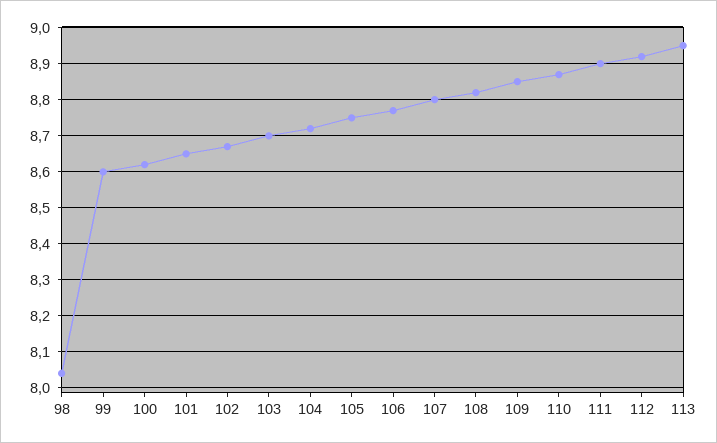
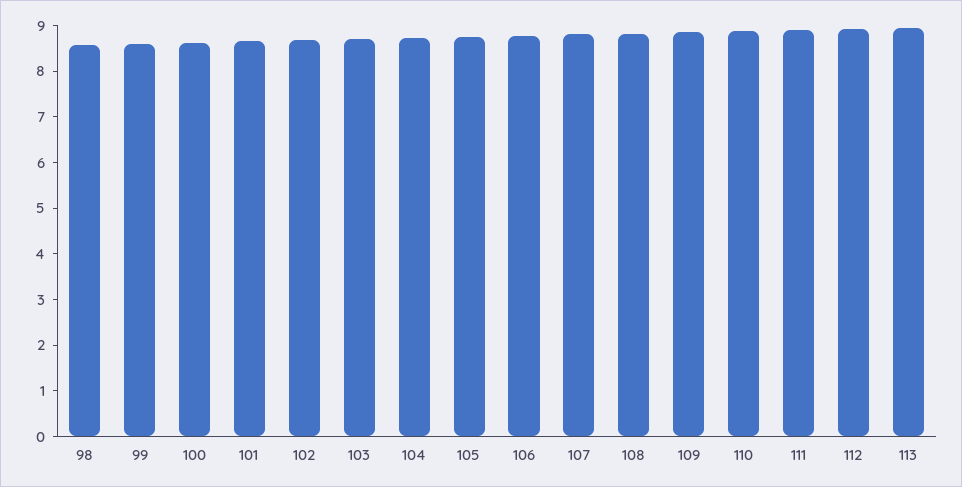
  {
-   "98": 8.05,
+   "98": 8.6,
    "99": 8.6,
    "100": 8.6,
    "101": 8.65,
    "102": 8.65,
    "103": 8.7,
    "104": 8.7,
    "105": 8.75,
    "106": 8.75,
    "107": 8.8,
    "108": 8.8,
    "109": 8.85,
    "110": 8.85,
    "111": 8.9,
    "112": 8.9,
    "113": 8.95
  }

